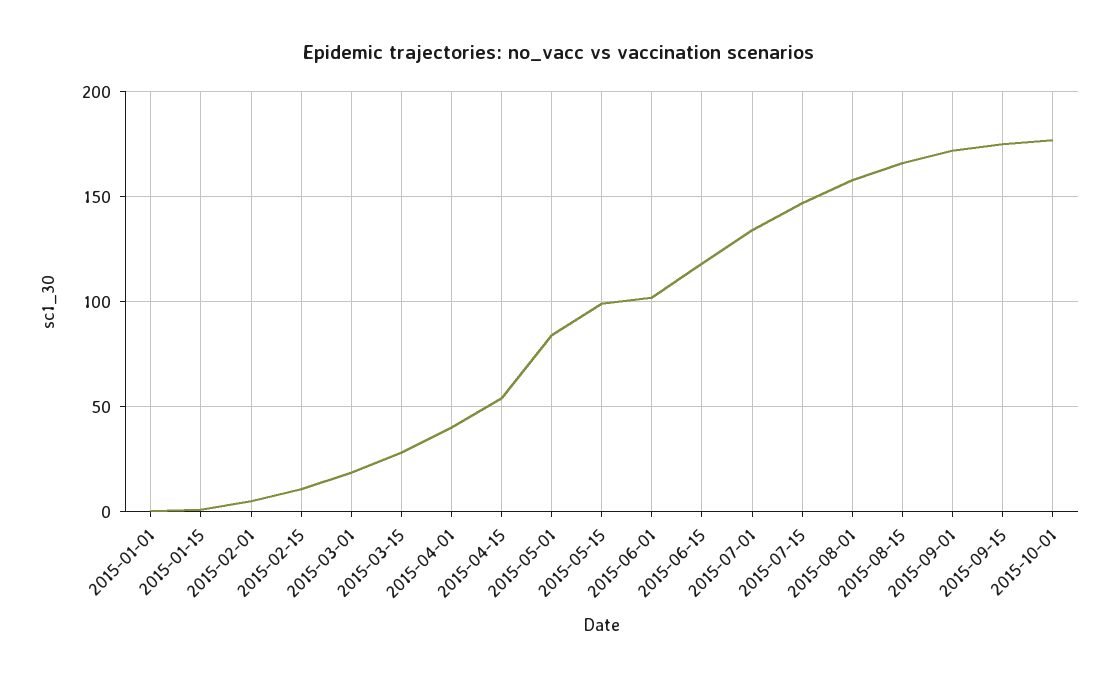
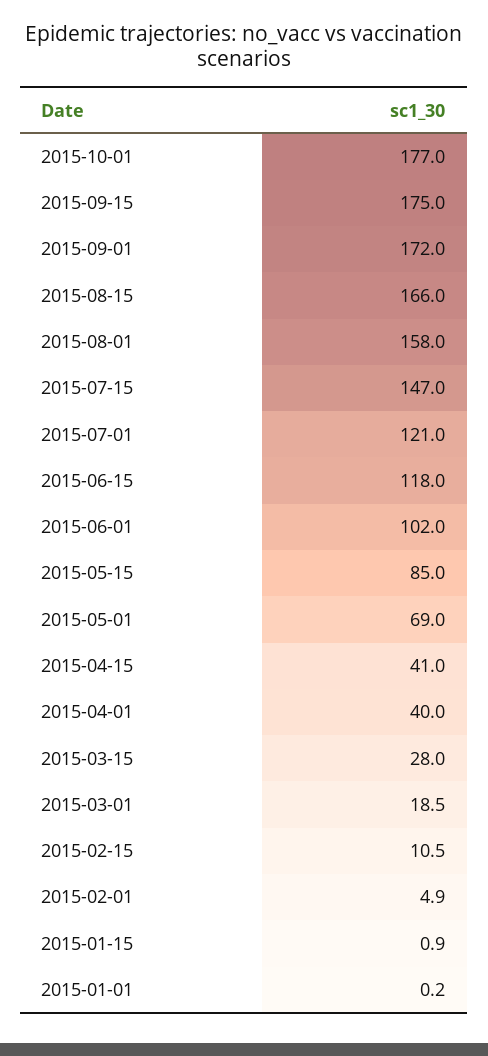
  {
    "2015-01-01": 0.2,
    "2015-01-15": 0.9,
    "2015-02-01": 4.9,
    "2015-02-15": 10.5,
    "2015-03-01": 18.5,
    "2015-03-15": 28,
    "2015-04-01": 40,
-   "2015-04-15": 55,
+   "2015-04-15": 41,
-   "2015-05-01": 85,
+   "2015-05-01": 69,
-   "2015-05-15": 100,
+   "2015-05-15": 85,
    "2015-06-01": 102,
    "2015-06-15": 118,
-   "2015-07-01": 135,
+   "2015-07-01": 121,
    "2015-07-15": 147,
    "2015-08-01": 158,
    "2015-08-15": 166,
    "2015-09-01": 172,
    "2015-09-15": 175,
    "2015-10-01": 177
  }

